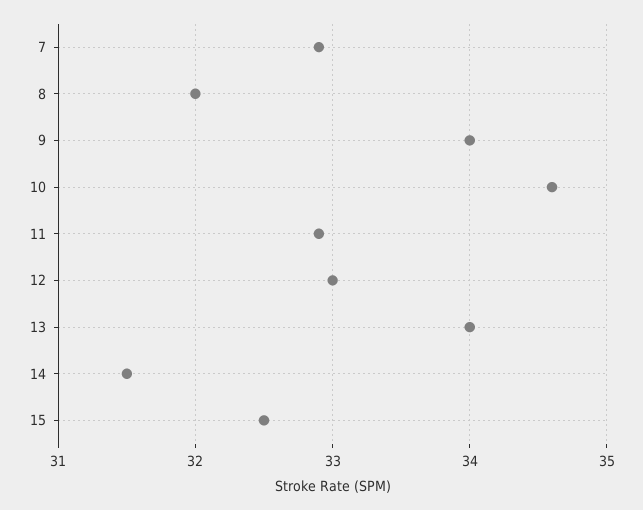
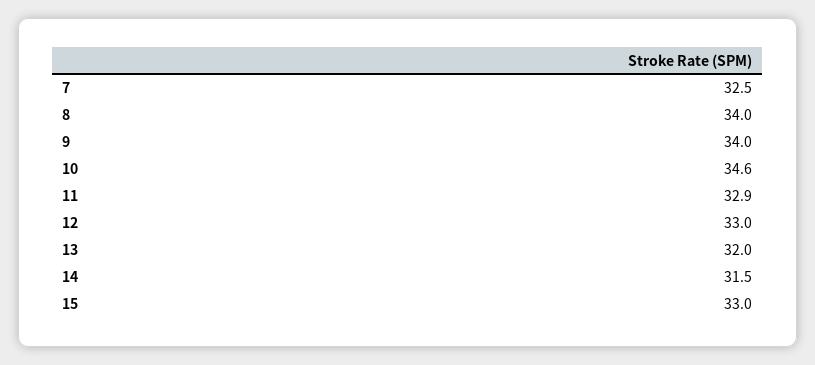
  {
-   "7": 32.9,
+   "7": 32.5,
-   "8": 32,
+   "8": 34,
    "9": 34,
    "10": 34.6,
    "11": 32.9,
    "12": 33,
-   "13": 34,
+   "13": 32,
    "14": 31.5,
-   "15": 32.5
+   "15": 33
  }

